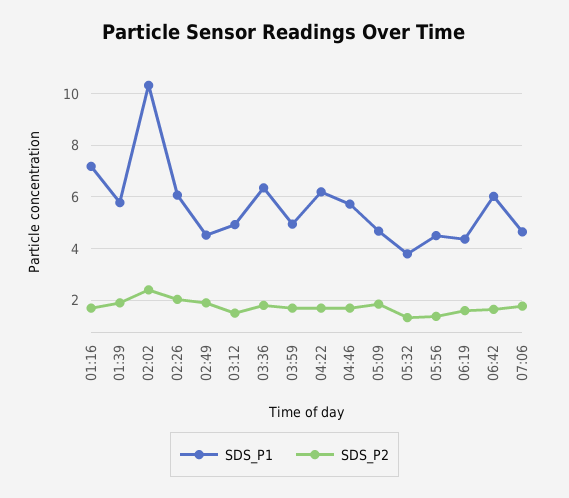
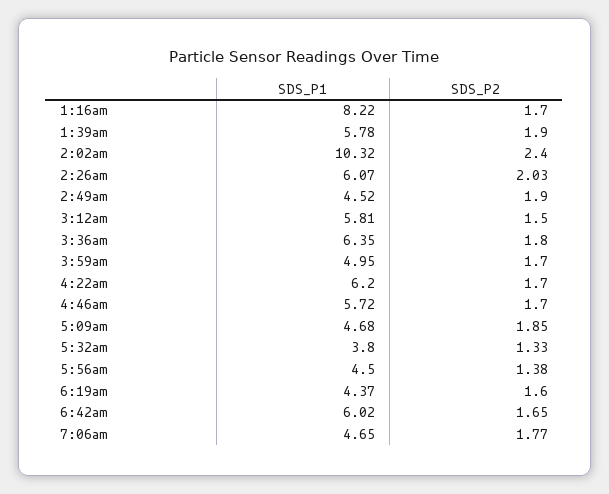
  {
    "SDS_P1": {
-     "01:16": 7.25,
+     "01:16": 8.22,
      "01:39": 5.78,
      "02:02": 10.32,
      "02:26": 6.07,
      "02:49": 4.52,
-     "03:12": 5,
+     "03:12": 5.81,
      "03:36": 6.35,
      "03:59": 4.95,
      "04:22": 6.2,
      "04:46": 5.72,
      "05:09": 4.68,
      "05:32": 3.8,
      "05:56": 4.5,
      "06:19": 4.37,
      "06:42": 6.02,
      "07:06": 4.65
    },
    "SDS_P2": {
      "01:16": 1.7,
      "01:39": 1.9,
      "02:02": 2.4,
      "02:26": 2.03,
      "02:49": 1.9,
      "03:12": 1.5,
      "03:36": 1.8,
      "03:59": 1.7,
      "04:22": 1.7,
      "04:46": 1.7,
      "05:09": 1.85,
      "05:32": 1.33,
      "05:56": 1.38,
      "06:19": 1.6,
      "06:42": 1.65,
      "07:06": 1.77
    }
  }

